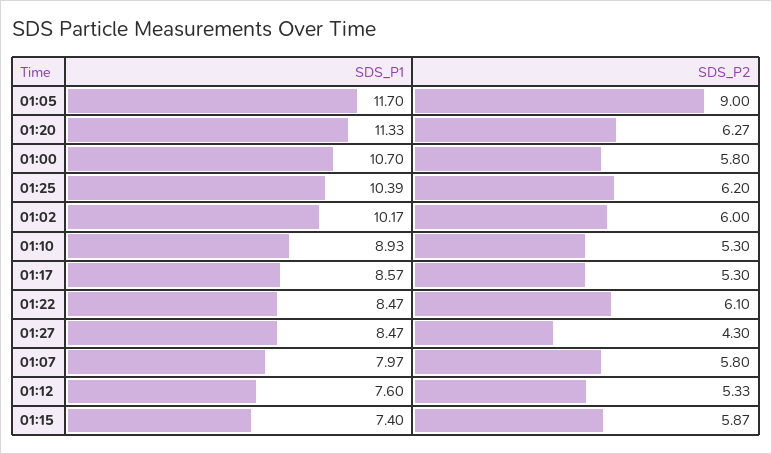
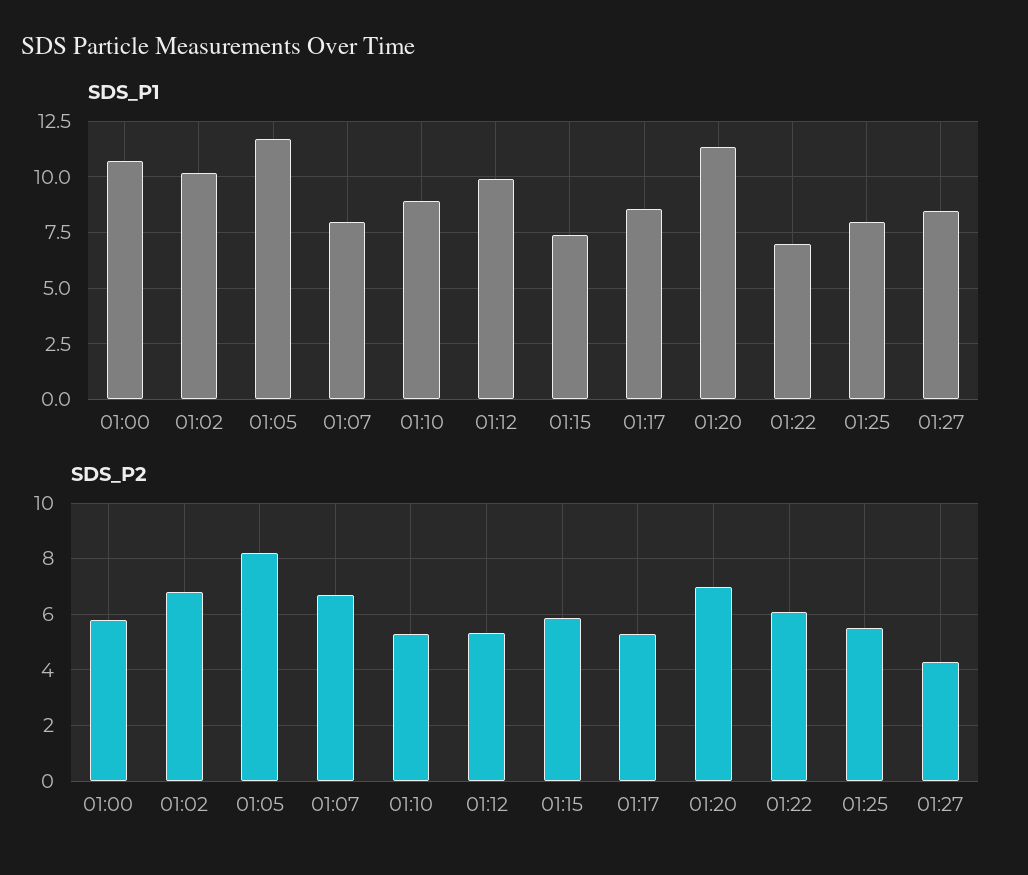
  {
    "SDS_P1": {
      "01:05": 11.7,
      "01:20": 11.33,
      "01:00": 10.7,
-     "01:25": 10.39,
+     "01:25": 8,
      "01:02": 10.17,
      "01:10": 8.93,
      "01:17": 8.57,
-     "01:22": 8.47,
+     "01:22": 7,
      "01:27": 8.47,
      "01:07": 7.97,
-     "01:12": 7.6,
+     "01:12": 10,
      "01:15": 7.4
    },
    "SDS_P2": {
-     "01:05": 9,
+     "01:05": 8.25,
-     "01:20": 6.27,
+     "01:20": 7,
      "01:00": 5.8,
-     "01:25": 6.2,
+     "01:25": 5.5,
-     "01:02": 6,
+     "01:02": 6.75,
      "01:10": 5.3,
      "01:17": 5.3,
      "01:22": 6.1,
      "01:27": 4.3,
-     "01:07": 5.8,
+     "01:07": 6.75,
      "01:12": 5.33,
      "01:15": 5.87
    }
  }

